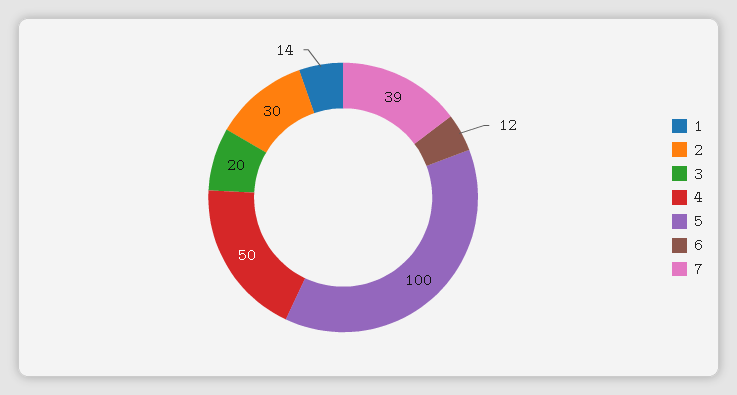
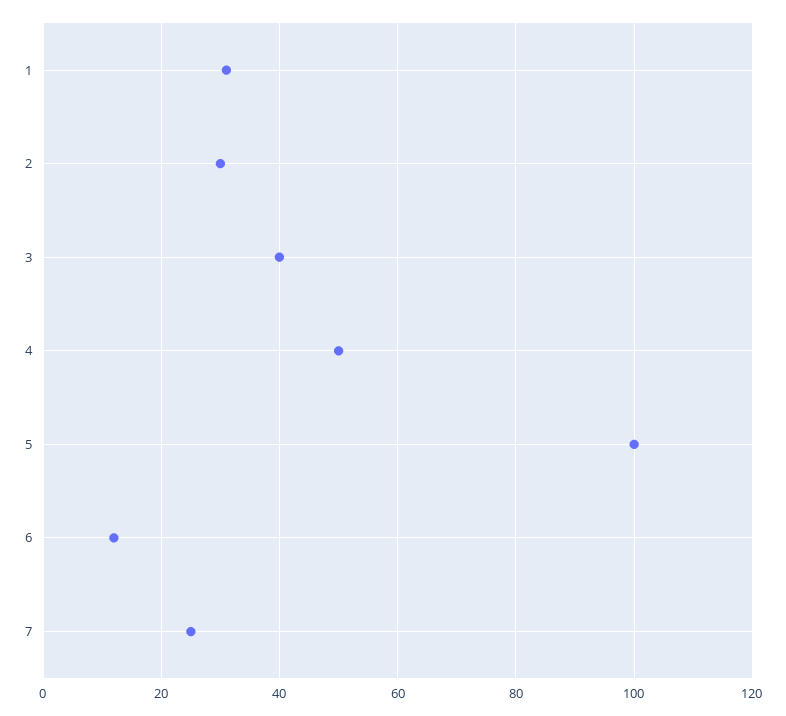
  {
-   "1": 14,
+   "1": 30,
    "2": 30,
-   "3": 20,
+   "3": 40,
    "4": 50,
    "5": 100,
    "6": 12,
-   "7": 39
+   "7": 25
  }

